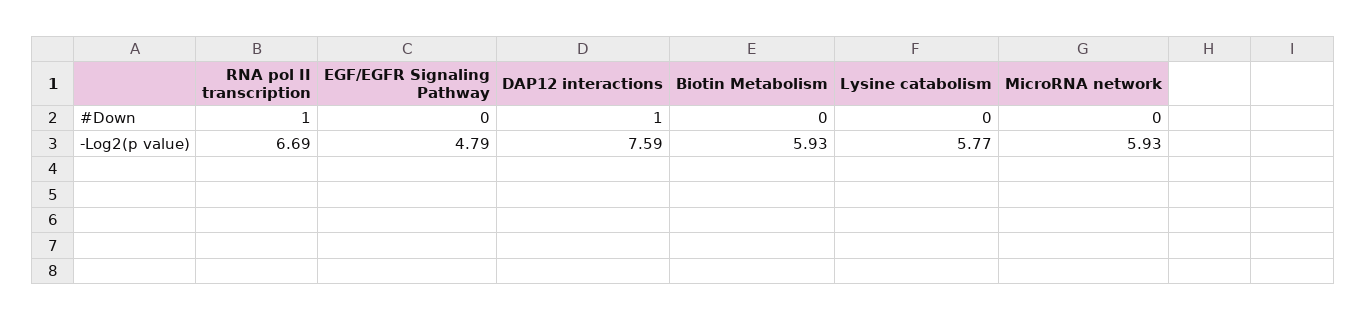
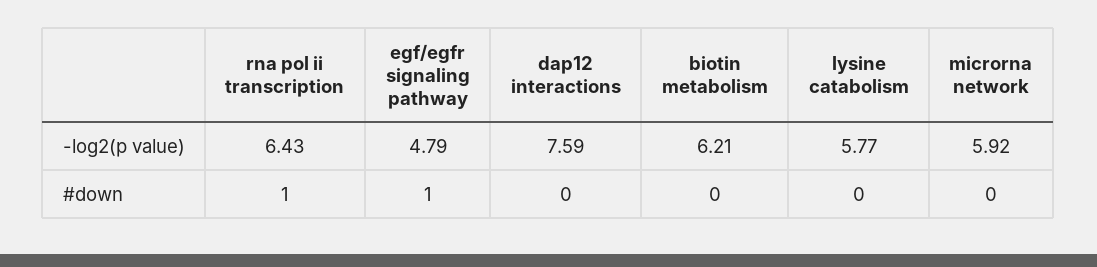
  {
    "RNA pol II transcription": {
      "#Down": 1,
-     "-Log2(p value)": 6.69
+     "-Log2(p value)": 6.43
    },
    "EGF/EGFR Signaling Pathway": {
-     "#Down": 0,
+     "#Down": 1,
      "-Log2(p value)": 4.79
    },
    "DAP12 interactions": {
-     "#Down": 1,
+     "#Down": 0,
      "-Log2(p value)": 7.59
    },
    "Biotin Metabolism": {
      "#Down": 0,
-     "-Log2(p value)": 5.93
+     "-Log2(p value)": 6.21
    },
    "Lysine catabolism": {
      "#Down": 0,
      "-Log2(p value)": 5.77
    },
    "MicroRNA network": {
      "#Down": 0,
-     "-Log2(p value)": 5.93
+     "-Log2(p value)": 5.92
    }
  }

